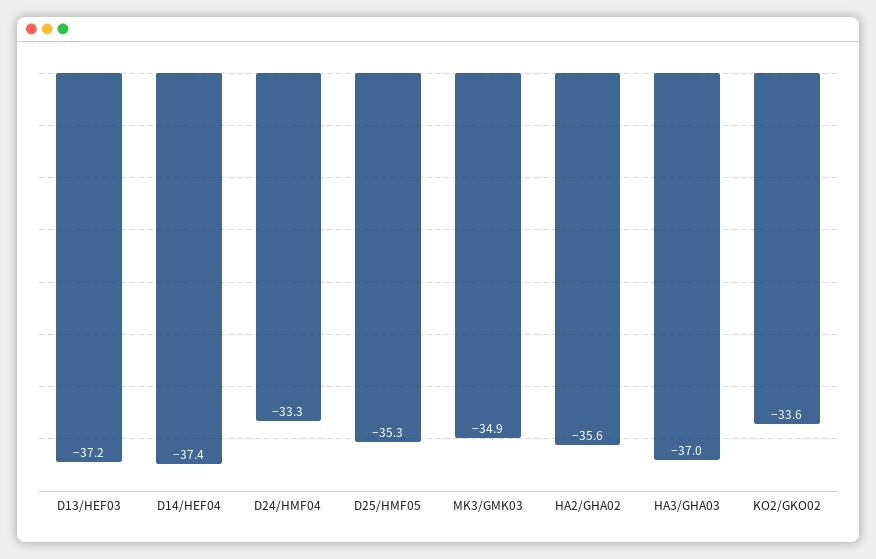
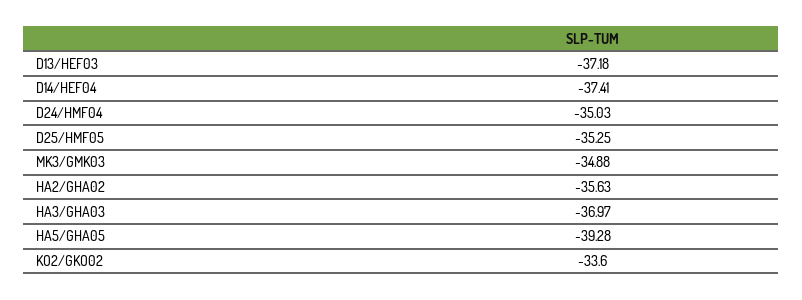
  {
    "D13/HEF03": -37.18,
    "D14/HEF04": -37.41,
-   "D24/HMF04": -33.3,
+   "D24/HMF04": -35.03,
    "D25/HMF05": -35.25,
    "MK3/GMK03": -34.88,
    "HA2/GHA02": -35.63,
    "HA3/GHA03": -36.97,
-   "KO2/GKO02": -33.6
+   "KO2/GKO02": -33.6,
+   "HA5/GHA05": -39.28
  }

